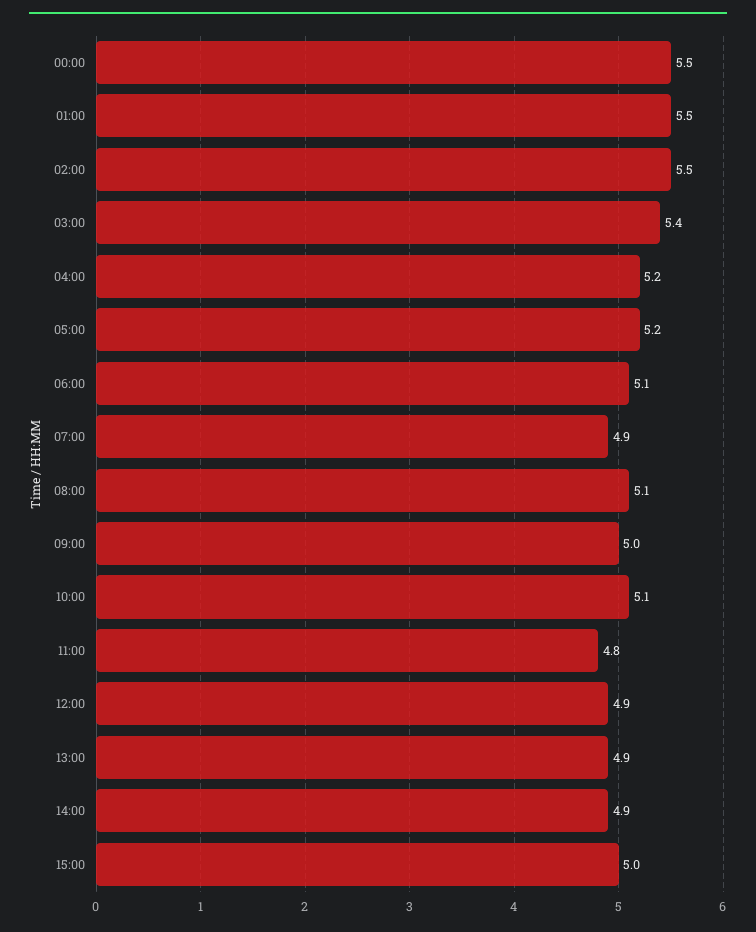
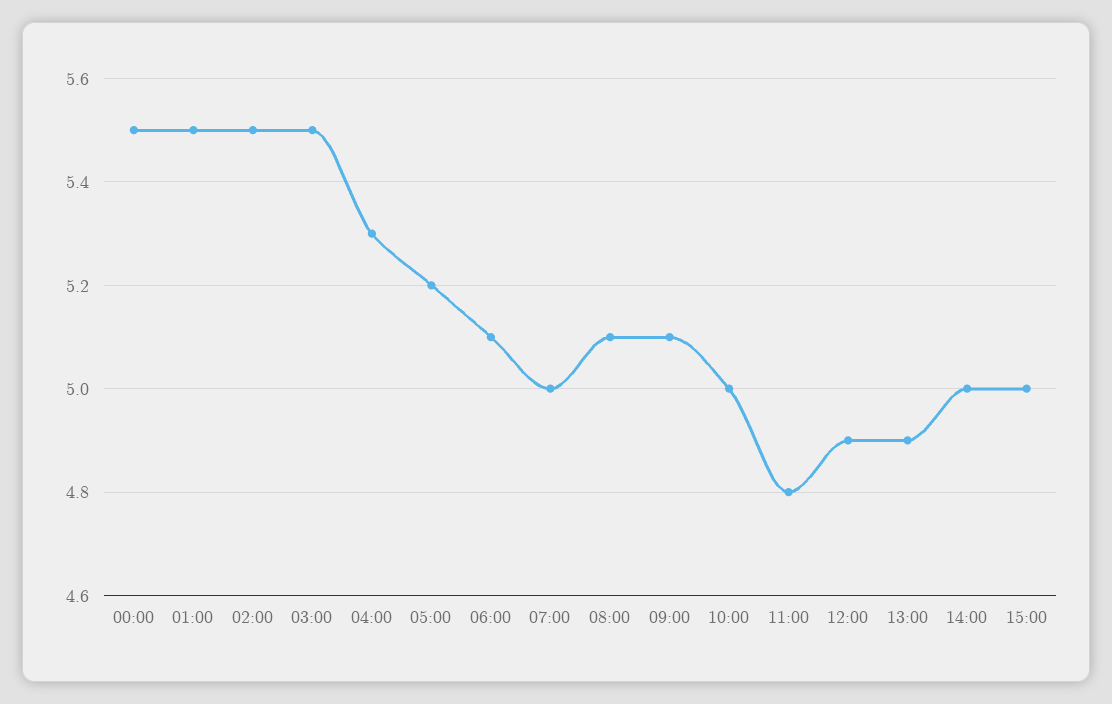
  {
    "00:00": 5.5,
    "01:00": 5.5,
    "02:00": 5.5,
-   "03:00": 5.4,
+   "03:00": 5.5,
-   "04:00": 5.2,
+   "04:00": 5.3,
    "05:00": 5.2,
    "06:00": 5.1,
-   "07:00": 4.9,
+   "07:00": 5,
    "08:00": 5.1,
-   "09:00": 5,
+   "09:00": 5.1,
-   "10:00": 5.1,
+   "10:00": 5,
    "11:00": 4.8,
    "12:00": 4.9,
    "13:00": 4.9,
-   "14:00": 4.9,
+   "14:00": 5,
    "15:00": 5
  }

